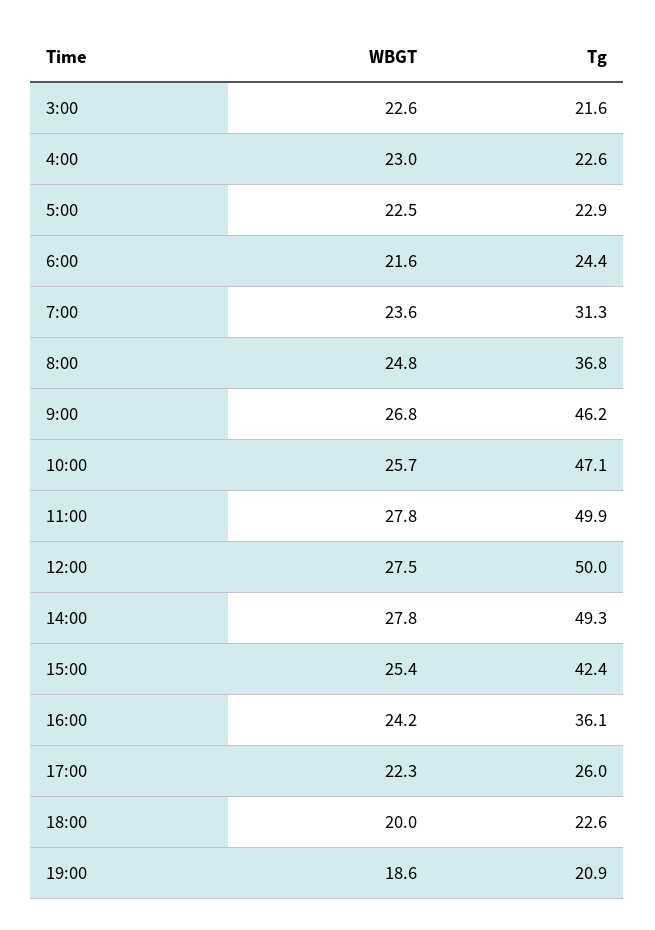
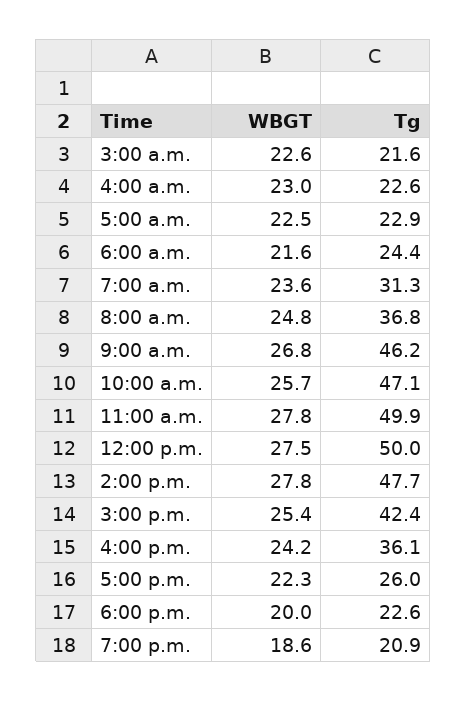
  {
    "WBGT": {
      "3:00": 22.6,
      "4:00": 23,
      "5:00": 22.5,
      "6:00": 21.6,
      "7:00": 23.6,
      "8:00": 24.8,
      "9:00": 26.8,
      "10:00": 25.7,
      "11:00": 27.8,
      "12:00": 27.5,
      "14:00": 27.8,
      "15:00": 25.4,
      "16:00": 24.2,
      "17:00": 22.3,
      "18:00": 20,
      "19:00": 18.6
    },
    "Tg": {
      "3:00": 21.6,
      "4:00": 22.6,
      "5:00": 22.9,
      "6:00": 24.4,
      "7:00": 31.3,
      "8:00": 36.8,
      "9:00": 46.2,
      "10:00": 47.1,
      "11:00": 49.9,
      "12:00": 50,
-     "14:00": 49.3,
+     "14:00": 47.7,
      "15:00": 42.4,
      "16:00": 36.1,
      "17:00": 26,
      "18:00": 22.6,
      "19:00": 20.9
    }
  }

